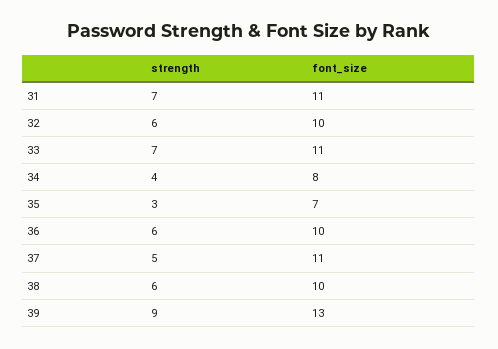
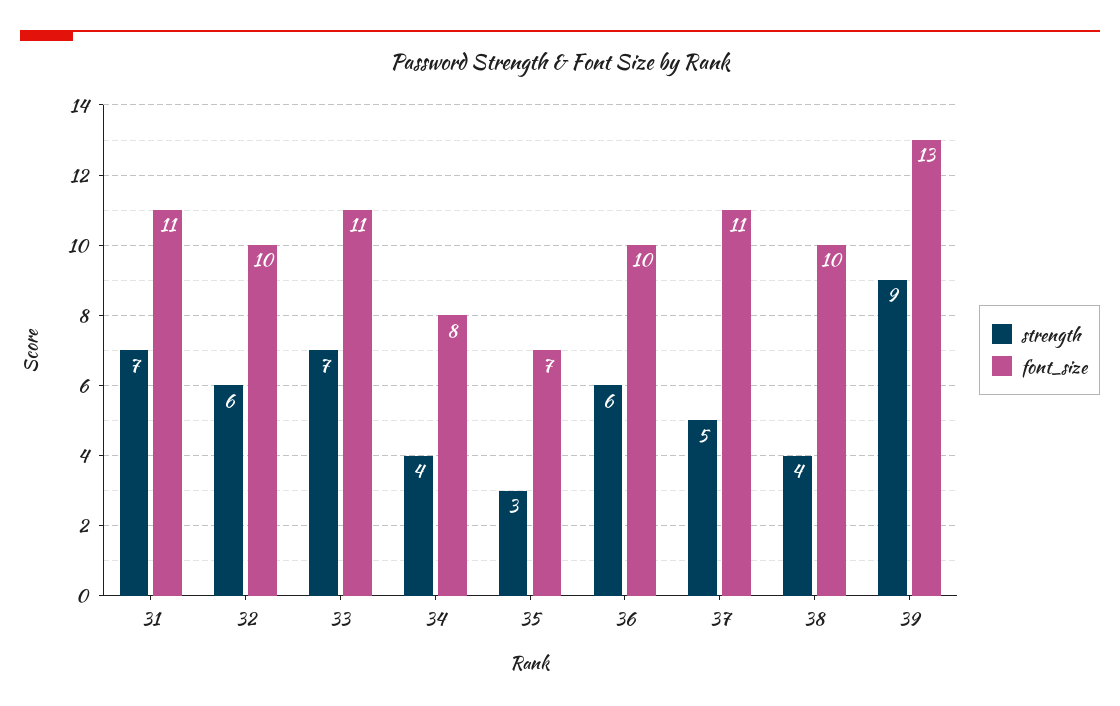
  {
    "strength": {
      "31": 7,
      "32": 6,
      "33": 7,
      "34": 4,
      "35": 3,
      "36": 6,
      "37": 5,
-     "38": 6,
+     "38": 4,
      "39": 9
    },
    "font_size": {
      "31": 11,
      "32": 10,
      "33": 11,
      "34": 8,
      "35": 7,
      "36": 10,
      "37": 11,
      "38": 10,
      "39": 13
    }
  }

